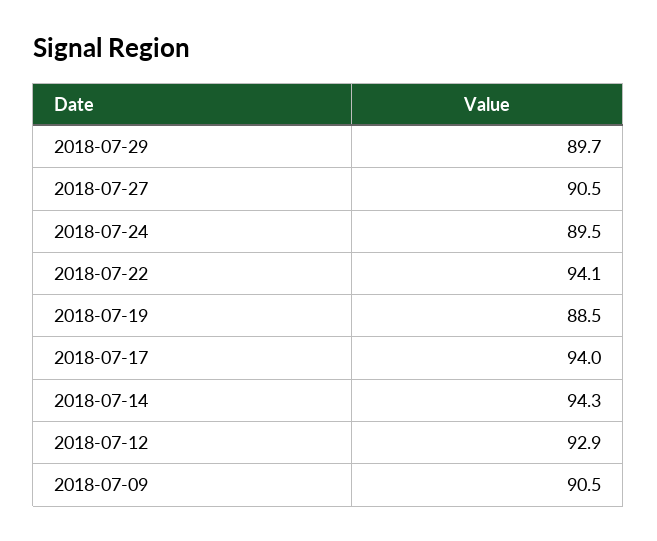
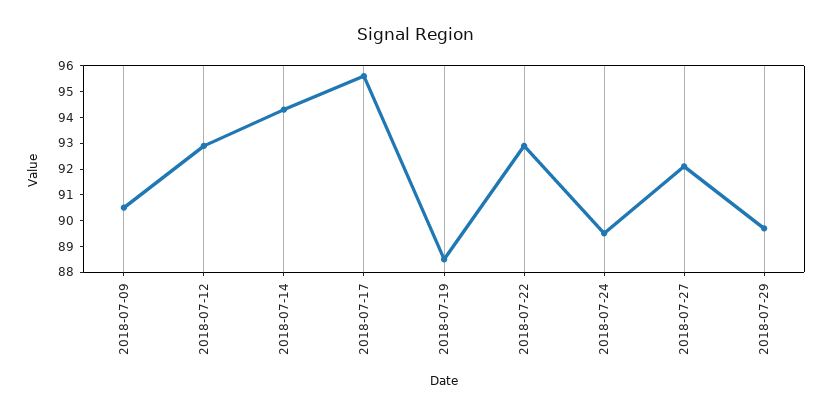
  {
    "2018-07-29": 89.7,
-   "2018-07-27": 90.5,
+   "2018-07-27": 92,
    "2018-07-24": 89.5,
-   "2018-07-22": 94.1,
+   "2018-07-22": 93,
    "2018-07-19": 88.5,
-   "2018-07-17": 94,
+   "2018-07-17": 95.5,
    "2018-07-14": 94.3,
    "2018-07-12": 92.9,
    "2018-07-09": 90.5
  }

